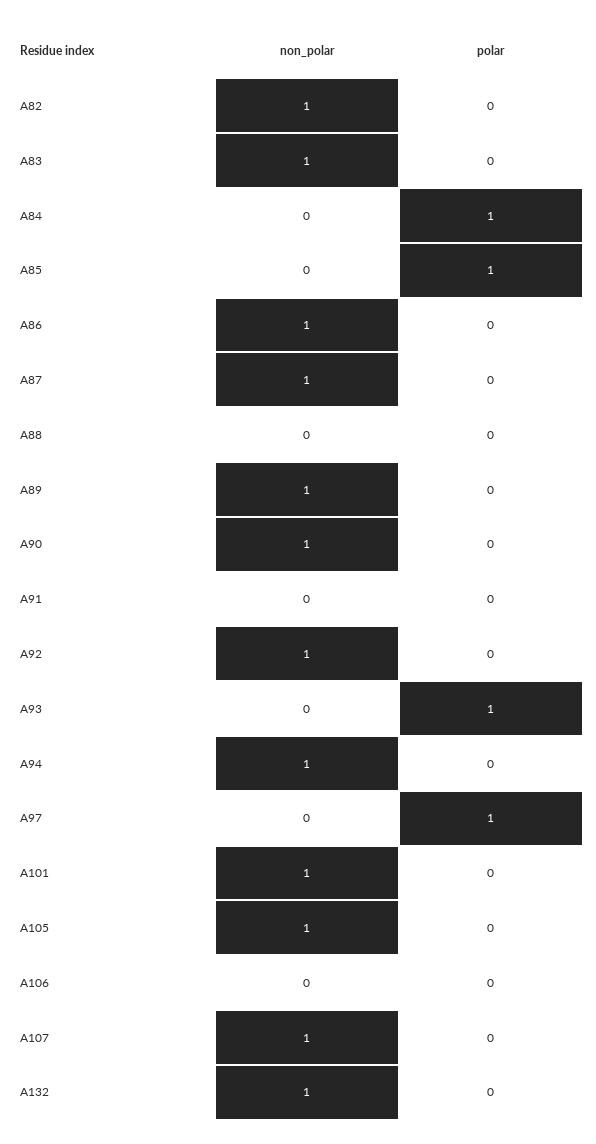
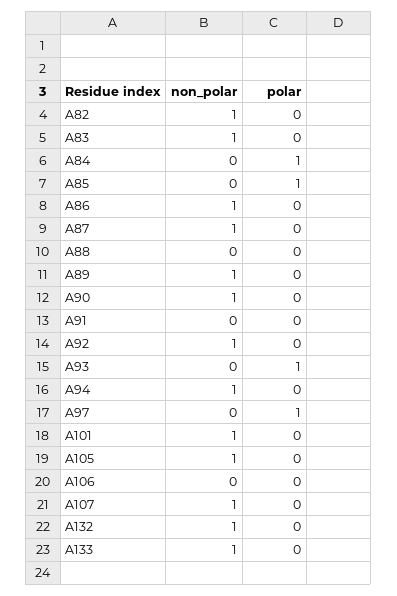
  {
    "non_polar": {
      "A82": 1,
      "A83": 1,
      "A84": 0,
      "A85": 0,
      "A86": 1,
      "A87": 1,
      "A88": 0,
      "A89": 1,
      "A90": 1,
      "A91": 0,
      "A92": 1,
      "A93": 0,
      "A94": 1,
      "A97": 0,
      "A101": 1,
      "A105": 1,
      "A106": 0,
      "A107": 1,
-     "A132": 1
+     "A132": 1,
+     "A133": 1
    },
    "polar": {
      "A82": 0,
      "A83": 0,
      "A84": 1,
      "A85": 1,
      "A86": 0,
      "A87": 0,
      "A88": 0,
      "A89": 0,
      "A90": 0,
      "A91": 0,
      "A92": 0,
      "A93": 1,
      "A94": 0,
      "A97": 1,
      "A101": 0,
      "A105": 0,
      "A106": 0,
      "A107": 0,
-     "A132": 0
+     "A132": 0,
+     "A133": 0
    }
  }

